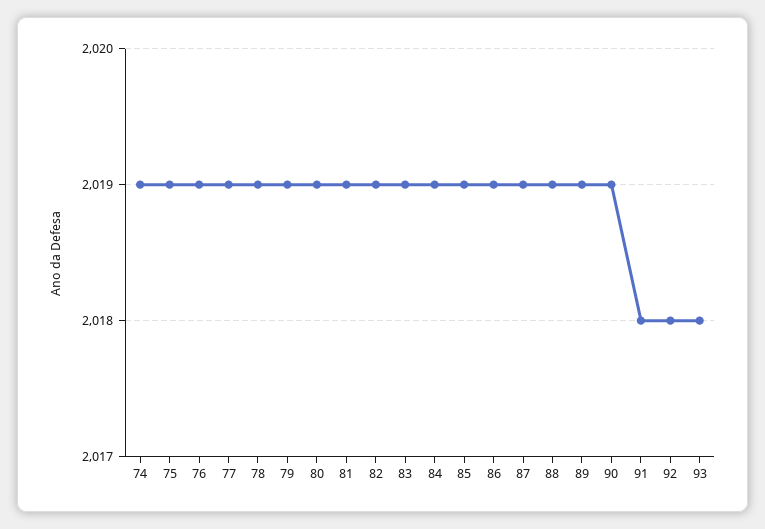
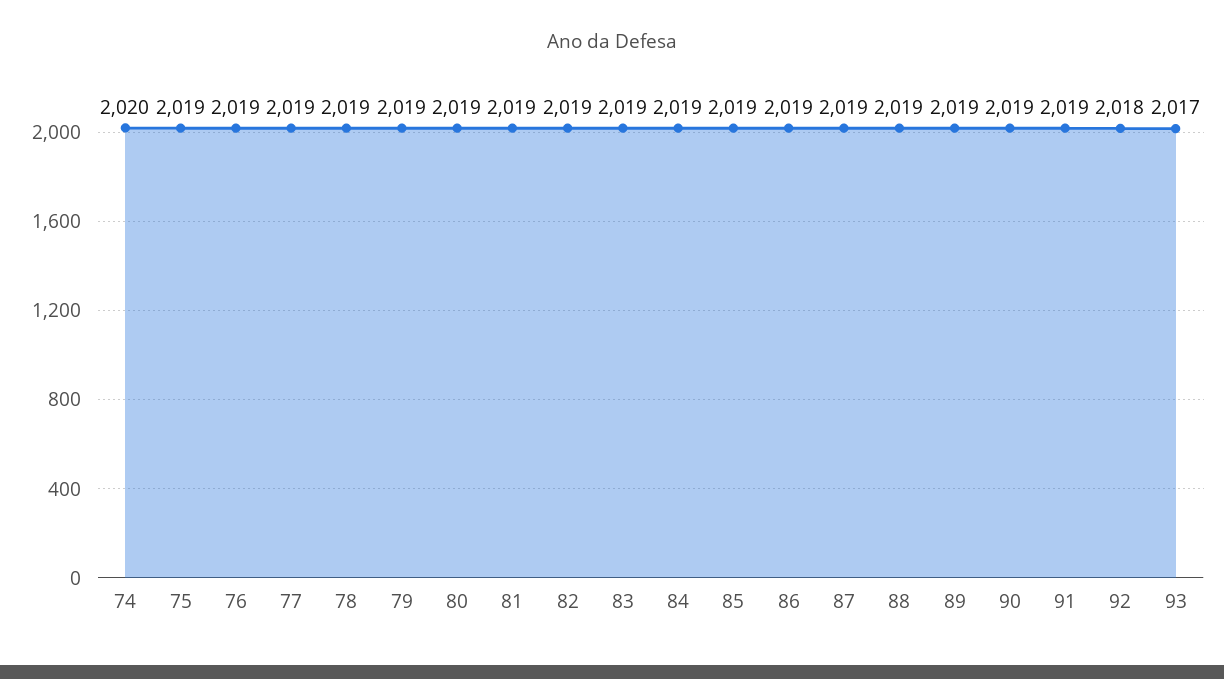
  {
-   "74": 2019,
+   "74": 2020,
    "75": 2019,
    "76": 2019,
    "77": 2019,
    "78": 2019,
    "79": 2019,
    "80": 2019,
    "81": 2019,
    "82": 2019,
    "83": 2019,
    "84": 2019,
    "85": 2019,
    "86": 2019,
    "87": 2019,
    "88": 2019,
    "89": 2019,
    "90": 2019,
-   "91": 2018,
+   "91": 2019,
    "92": 2018,
-   "93": 2018
+   "93": 2017
  }

